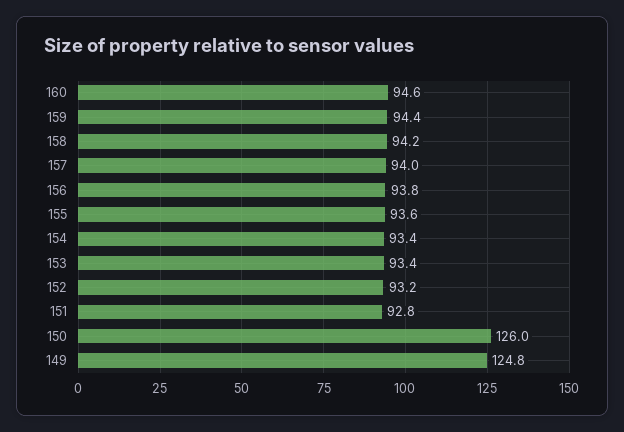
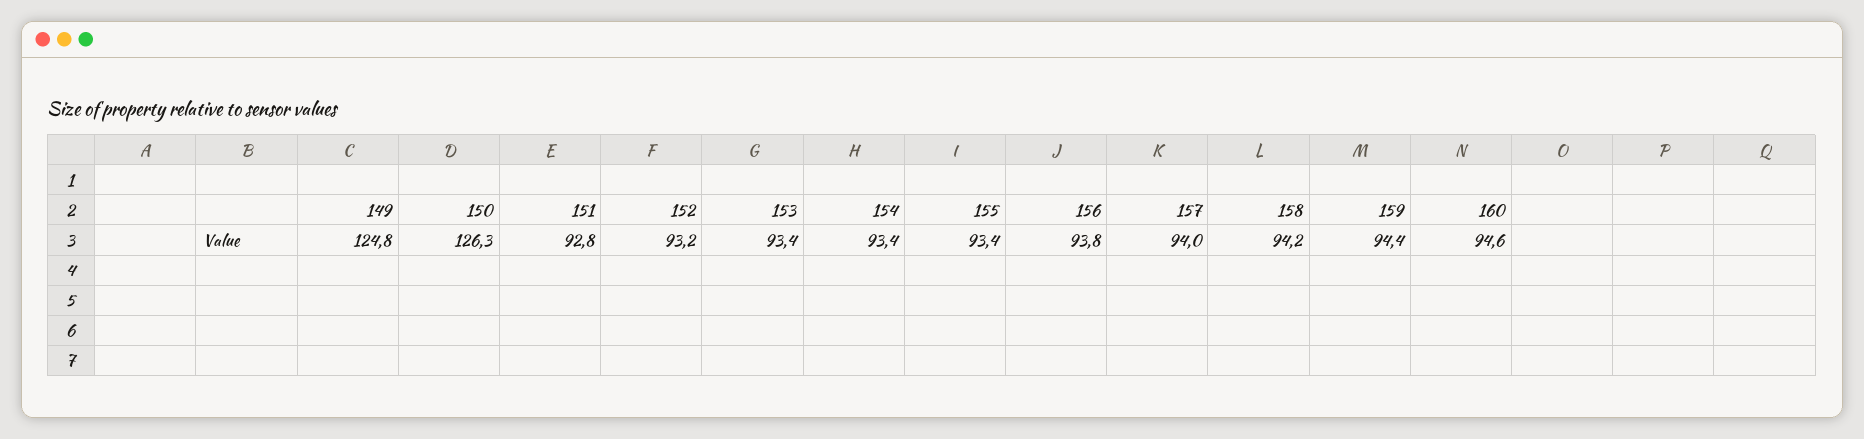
  {
    "160": 94.6,
    "159": 94.4,
    "158": 94.2,
    "157": 94,
    "156": 93.8,
-   "155": 93.6,
+   "155": 93.4,
    "154": 93.4,
    "153": 93.4,
    "152": 93.2,
    "151": 92.8,
-   "150": 126,
+   "150": 126.3,
    "149": 124.8
  }

